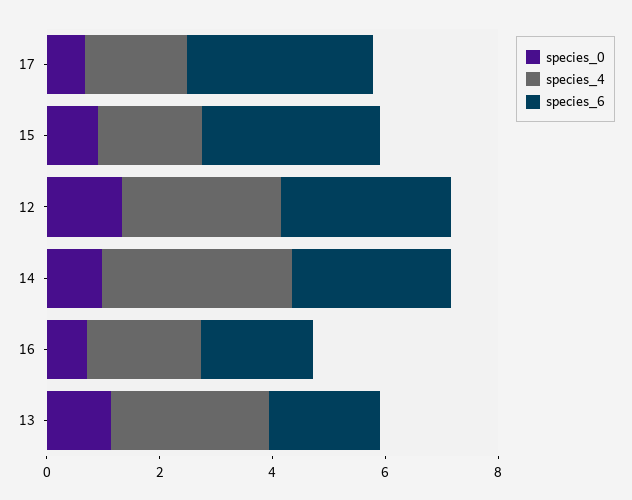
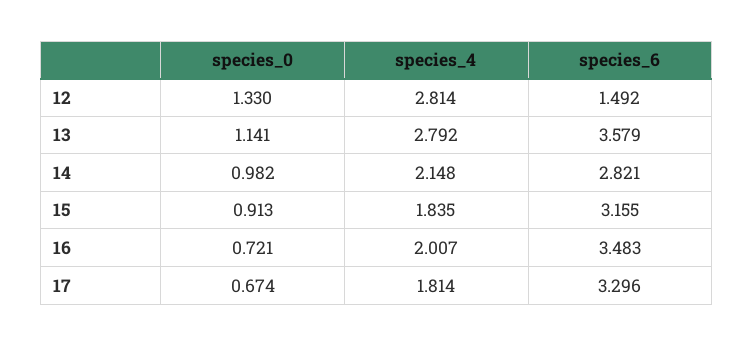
  {
    "species_0": {
      "17": 0.674,
      "15": 0.913,
      "12": 1.33,
      "14": 0.982,
      "16": 0.721,
      "13": 1.141
    },
    "species_4": {
      "17": 1.814,
      "15": 1.835,
      "12": 2.814,
-     "14": 3.5,
+     "14": 2.148,
      "16": 2.007,
      "13": 2.792
    },
    "species_6": {
      "17": 3.296,
      "15": 3.155,
-     "12": 3,
+     "12": 1.492,
      "14": 2.821,
-     "16": 2,
+     "16": 3.483,
-     "13": 2
+     "13": 3.579
    }
  }

